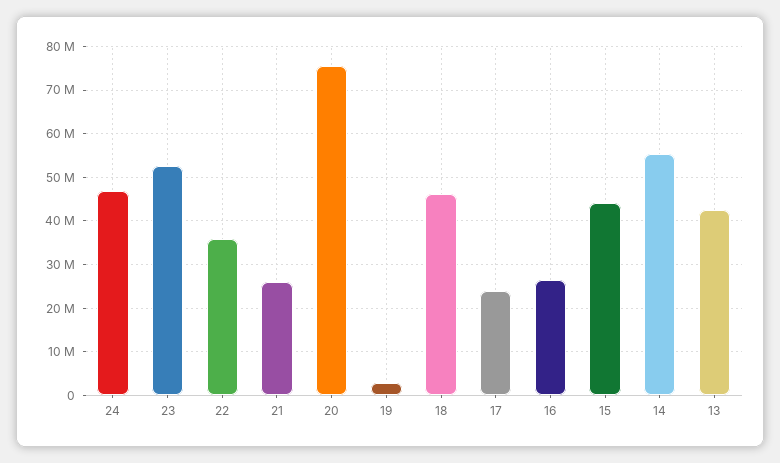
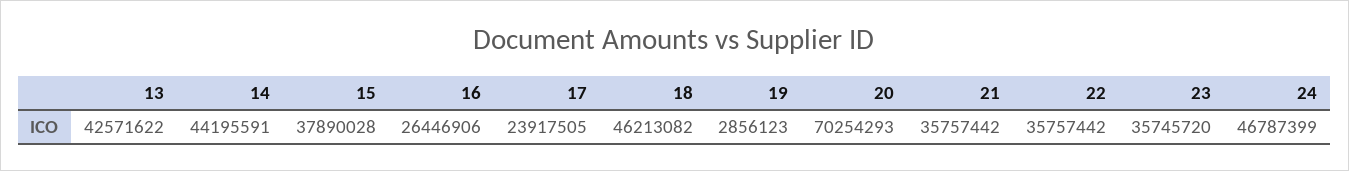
  {
    "24": 46787399,
-   "23": 52000000,
+   "23": 35745720,
    "22": 35757442,
-   "21": 26000000,
+   "21": 35757442,
-   "20": 76000000,
+   "20": 70254293,
    "19": 2856123,
    "18": 46213082,
    "17": 23917505,
    "16": 26446906,
-   "15": 44000000,
+   "15": 37890028,
-   "14": 56000000,
+   "14": 44195591,
    "13": 42571622
  }

